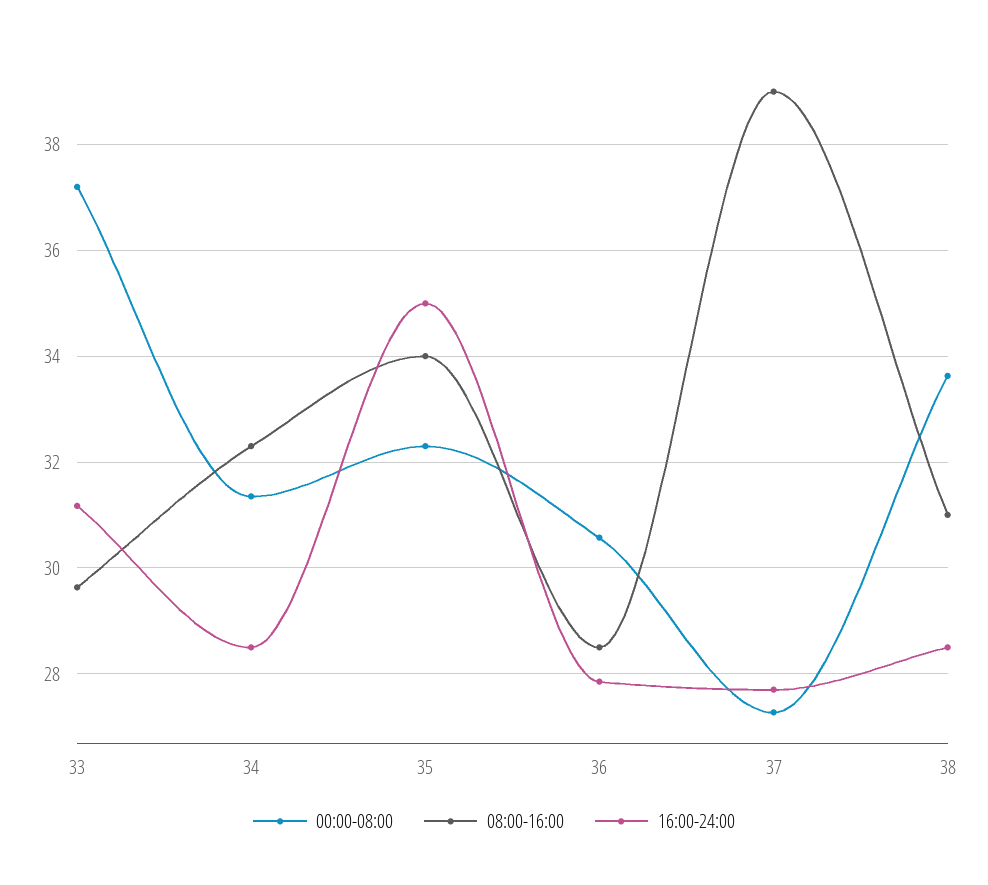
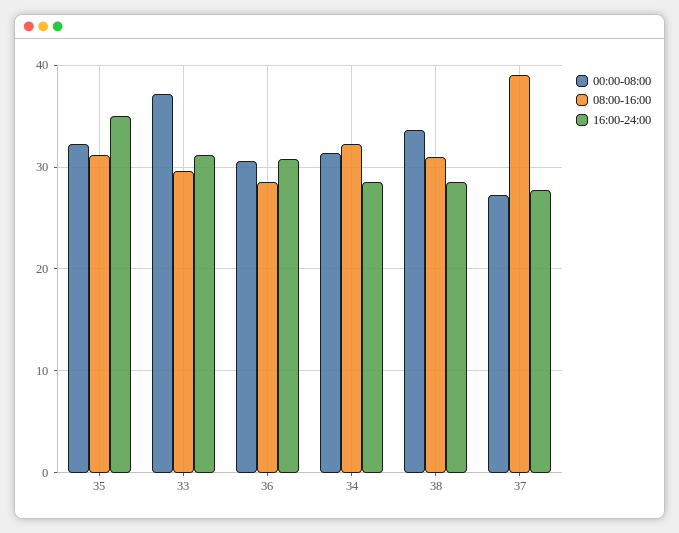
  {
    "00:00-08:00": {
      "33": 37.2,
      "34": 31.4,
      "35": 32.4,
      "36": 30.6,
      "37": 27.2,
      "38": 33.6
    },
    "08:00-16:00": {
      "33": 29.6,
      "34": 32.4,
-     "35": 34,
+     "35": 31,
      "36": 28.6,
      "37": 39,
      "38": 31
    },
    "16:00-24:00": {
      "33": 31.2,
      "34": 28.6,
      "35": 35,
-     "36": 27.8,
+     "36": 31,
      "37": 27.8,
      "38": 28.6
    }
  }

